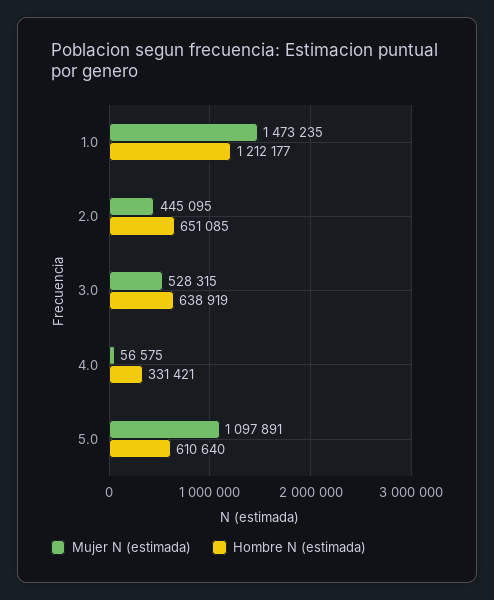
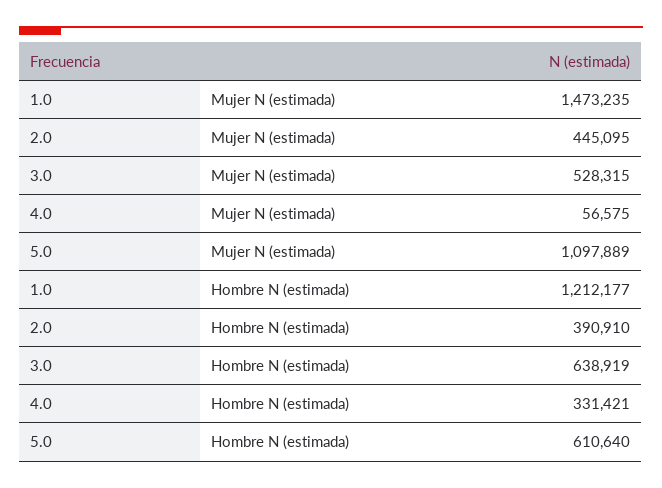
  {
    "Mujer N (estimada)": {
      "1.0": 1473235,
      "2.0": 445095,
      "3.0": 528315,
      "4.0": 56575,
-     "5.0": 1097891
+     "5.0": 1097889
    },
    "Hombre N (estimada)": {
      "1.0": 1212177,
-     "2.0": 651085,
+     "2.0": 390910,
      "3.0": 638919,
      "4.0": 331421,
      "5.0": 610640
    }
  }

